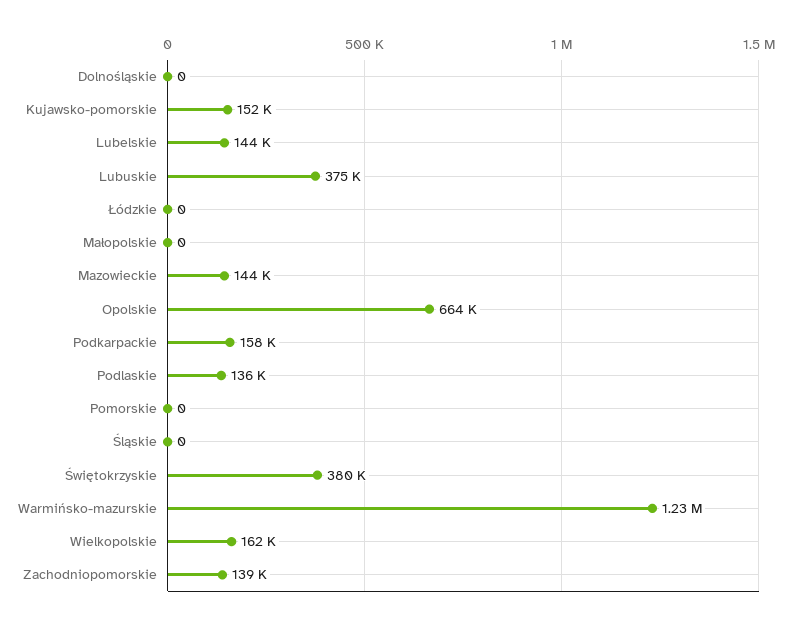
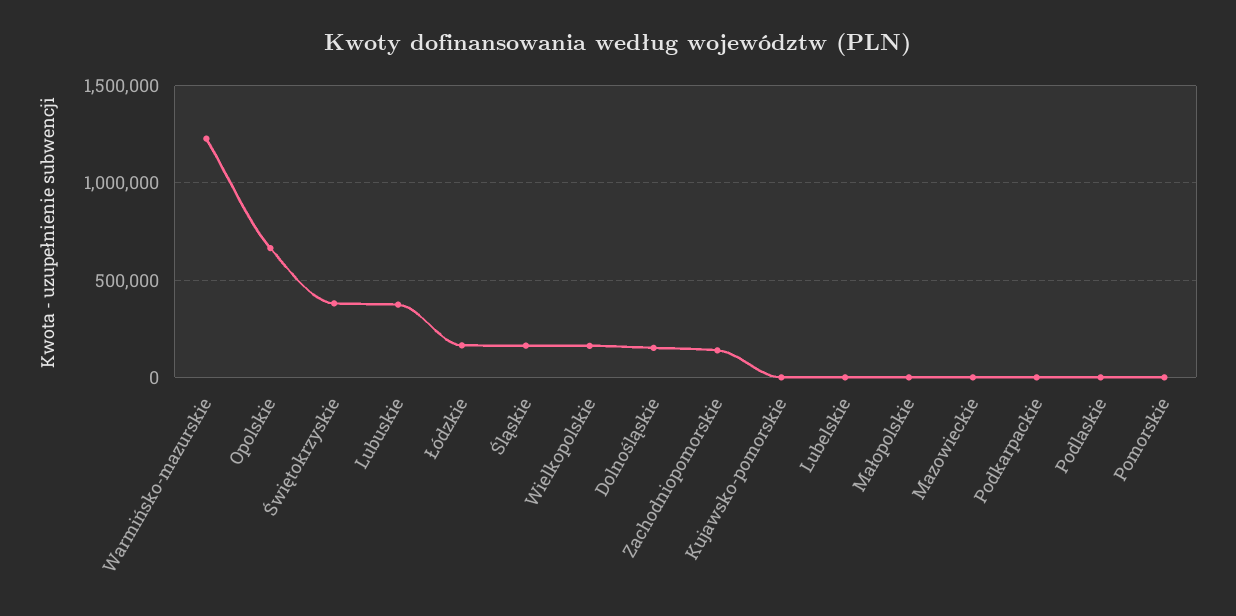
  {
-   "Dolnośląskie": 0,
+   "Dolnośląskie": 150000,
-   "Kujawsko-pomorskie": 152000,
+   "Kujawsko-pomorskie": 0,
-   "Lubelskie": 144000,
+   "Lubelskie": 0,
    "Lubuskie": 375000,
-   "Łódzkie": 0,
+   "Łódzkie": 150000,
    "Małopolskie": 0,
-   "Mazowieckie": 144000,
+   "Mazowieckie": 0,
    "Opolskie": 664000,
-   "Podkarpackie": 158000,
+   "Podkarpackie": 0,
-   "Podlaskie": 136000,
+   "Podlaskie": 0,
    "Pomorskie": 0,
-   "Śląskie": 0,
+   "Śląskie": 150000,
    "Świętokrzyskie": 380000,
    "Warmińsko-mazurskie": 1230000,
    "Wielkopolskie": 162000,
    "Zachodniopomorskie": 139000
  }

